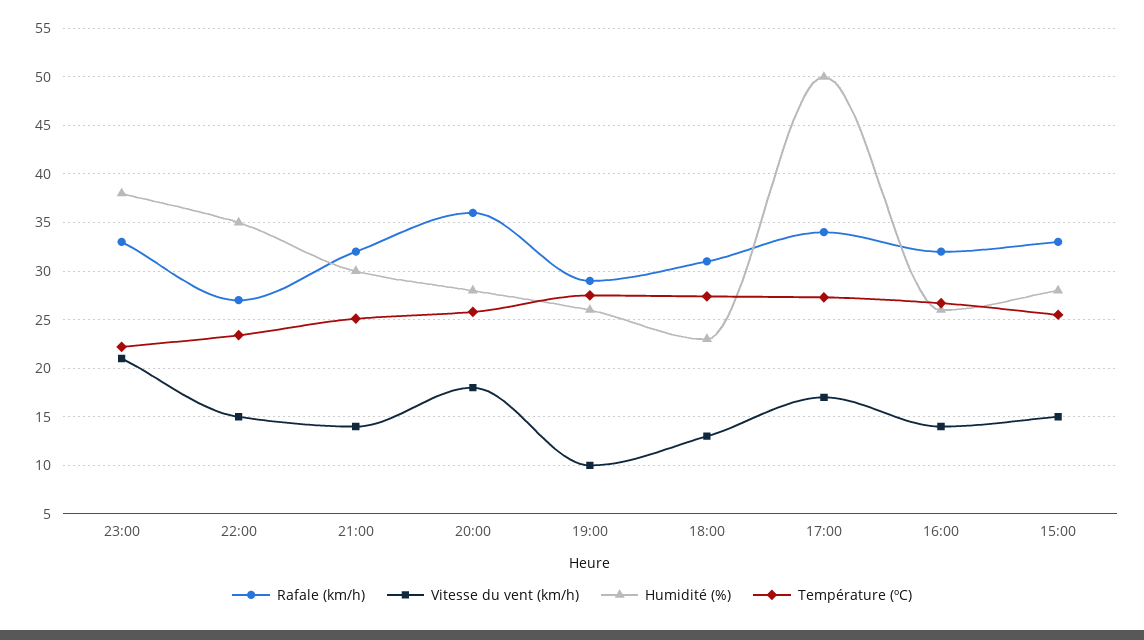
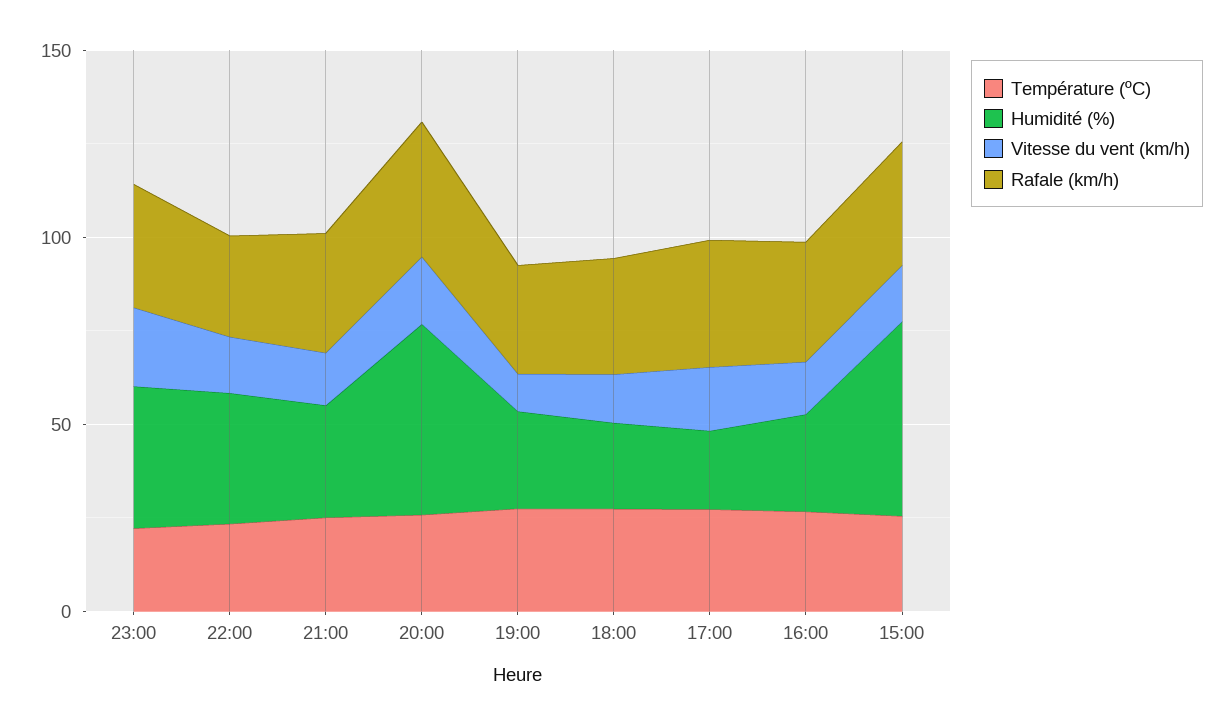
  {
    "Rafale (km/h)": {
      "23:00": 33,
      "22:00": 27,
      "21:00": 32,
      "20:00": 36,
      "19:00": 29,
      "18:00": 31,
      "17:00": 34,
      "16:00": 32,
      "15:00": 33
    },
    "Vitesse du vent (km/h)": {
      "23:00": 21,
      "22:00": 15,
      "21:00": 14,
      "20:00": 18,
      "19:00": 10,
      "18:00": 13,
      "17:00": 17,
      "16:00": 14,
      "15:00": 15
    },
    "Humidité (%)": {
      "23:00": 38,
      "22:00": 35,
      "21:00": 30,
-     "20:00": 28,
+     "20:00": 50,
      "19:00": 26,
      "18:00": 23,
-     "17:00": 50,
+     "17:00": 20,
      "16:00": 26,
-     "15:00": 28
+     "15:00": 50
    },
    "Température (ºC)": {
      "23:00": 22,
      "22:00": 23,
      "21:00": 25,
      "20:00": 26,
      "19:00": 28,
      "18:00": 27,
      "17:00": 27,
      "16:00": 27,
      "15:00": 26
    }
  }

